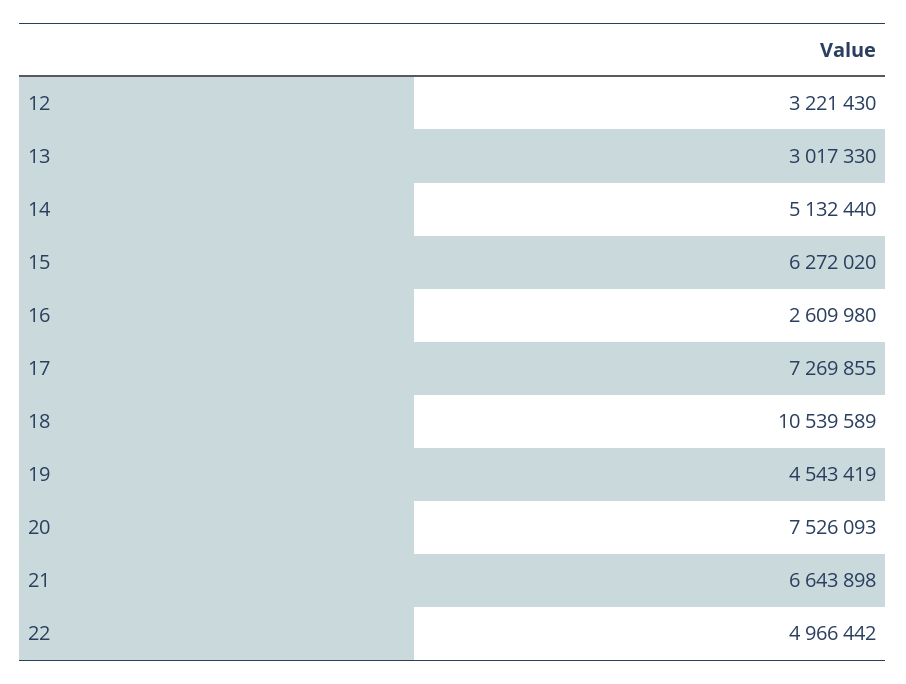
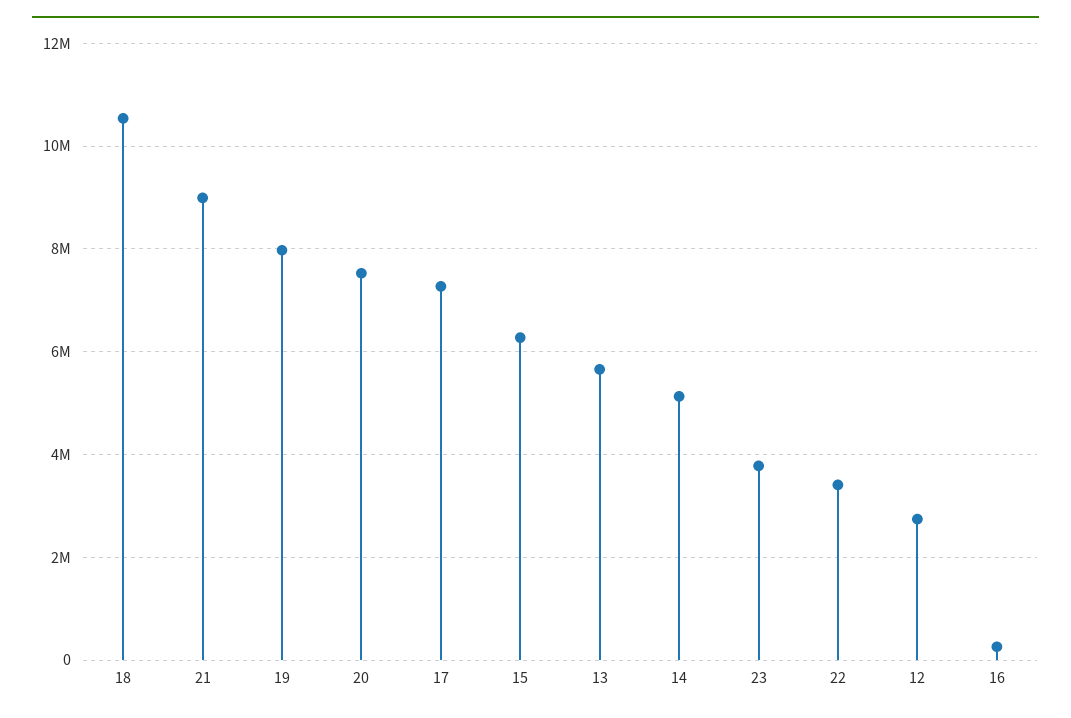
  {
-   "12": 3221430,
+   "12": 2800000,
-   "13": 3017330,
+   "13": 5600000,
    "14": 5132440,
    "15": 6272020,
-   "16": 2609980,
+   "16": 200000,
    "17": 7269855,
    "18": 10539589,
-   "19": 4543419,
+   "19": 8000000,
    "20": 7526093,
-   "21": 6643898,
+   "21": 9000000,
-   "22": 4966442
+   "22": 3400000,
+   "23": 3800000
  }

